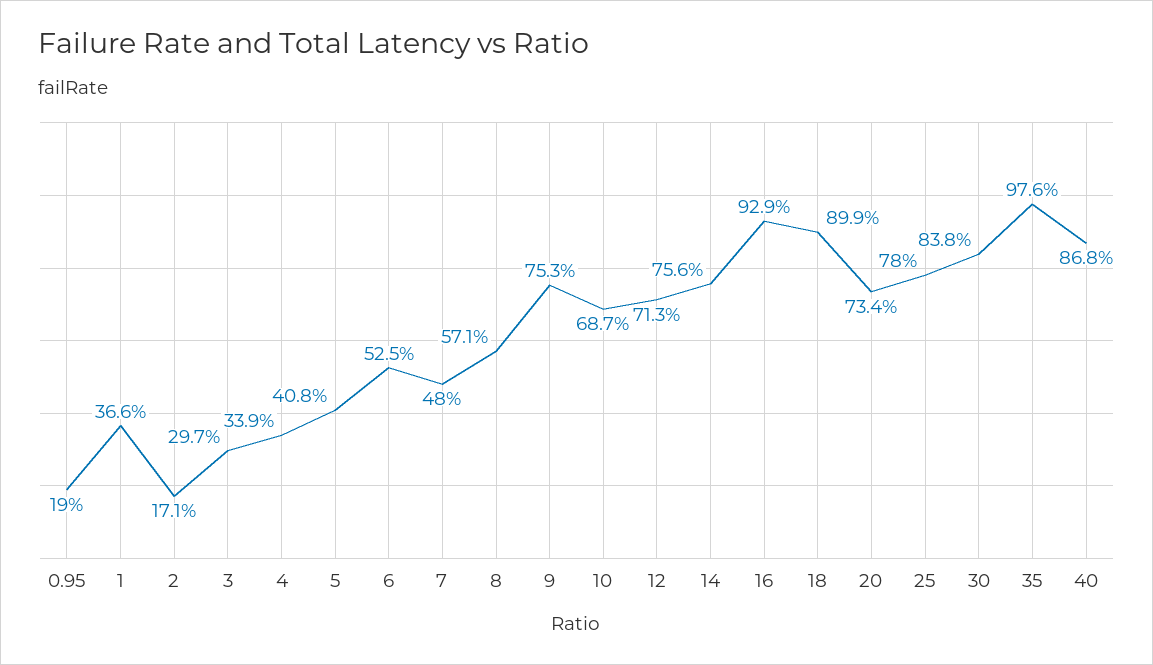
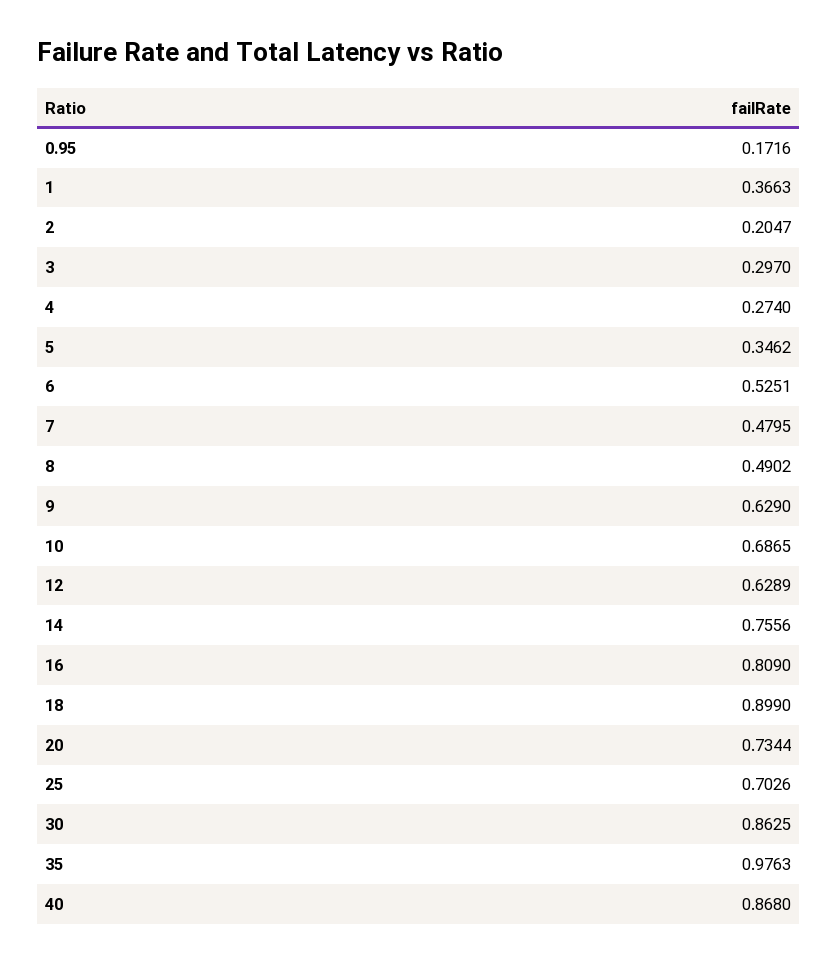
  {
-   "0.95": 0.19,
+   "0.95": 0.1716,
    "1": 0.3663,
-   "2": 0.171,
+   "2": 0.2047,
    "3": 0.297,
-   "4": 0.339,
+   "4": 0.274,
-   "5": 0.408,
+   "5": 0.3462,
    "6": 0.5251,
    "7": 0.4795,
-   "8": 0.571,
+   "8": 0.4902,
-   "9": 0.753,
+   "9": 0.629,
    "10": 0.6865,
-   "12": 0.713,
+   "12": 0.6289,
    "14": 0.7556,
-   "16": 0.929,
+   "16": 0.809,
    "18": 0.899,
    "20": 0.7344,
-   "25": 0.78,
+   "25": 0.7026,
-   "30": 0.838,
+   "30": 0.8625,
    "35": 0.9763,
    "40": 0.868
  }

